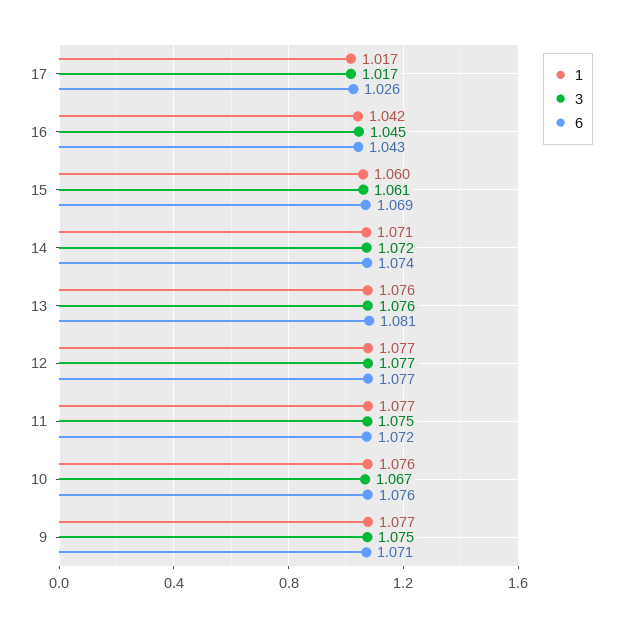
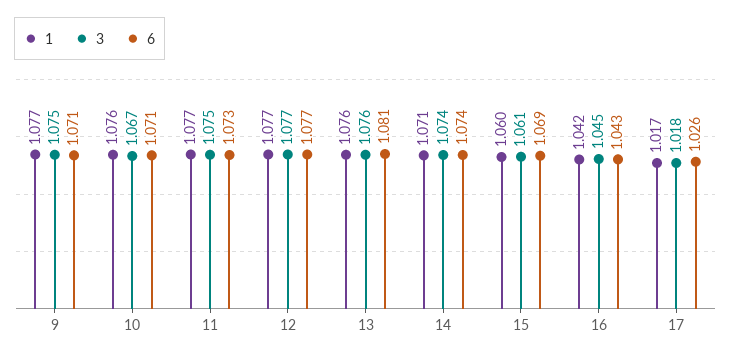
  {
    "1": {
      "17": 1.017,
      "16": 1.042,
      "15": 1.06,
      "14": 1.071,
      "13": 1.076,
      "12": 1.077,
      "11": 1.077,
      "10": 1.076,
      "9": 1.077
    },
    "3": {
-     "17": 1.017,
+     "17": 1.018,
      "16": 1.045,
      "15": 1.061,
-     "14": 1.072,
+     "14": 1.074,
      "13": 1.076,
      "12": 1.077,
      "11": 1.075,
      "10": 1.067,
      "9": 1.075
    },
    "6": {
      "17": 1.026,
      "16": 1.043,
      "15": 1.069,
      "14": 1.074,
      "13": 1.081,
      "12": 1.077,
-     "11": 1.072,
+     "11": 1.073,
-     "10": 1.076,
+     "10": 1.071,
      "9": 1.071
    }
  }

